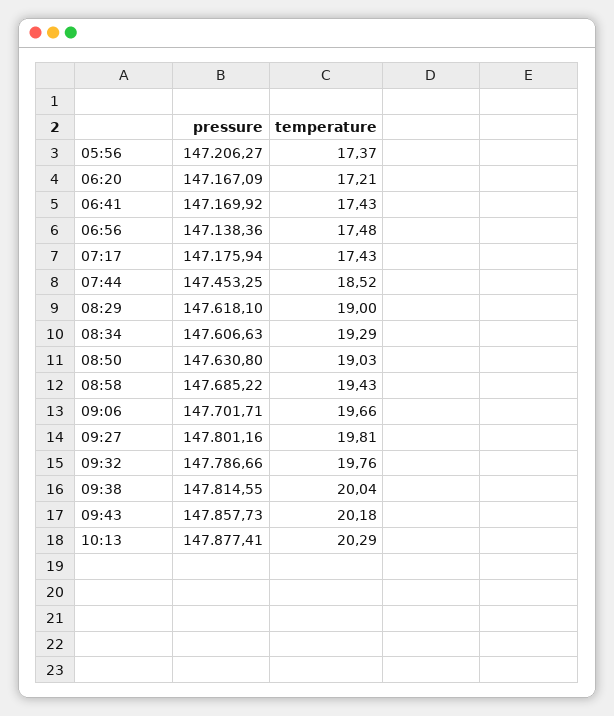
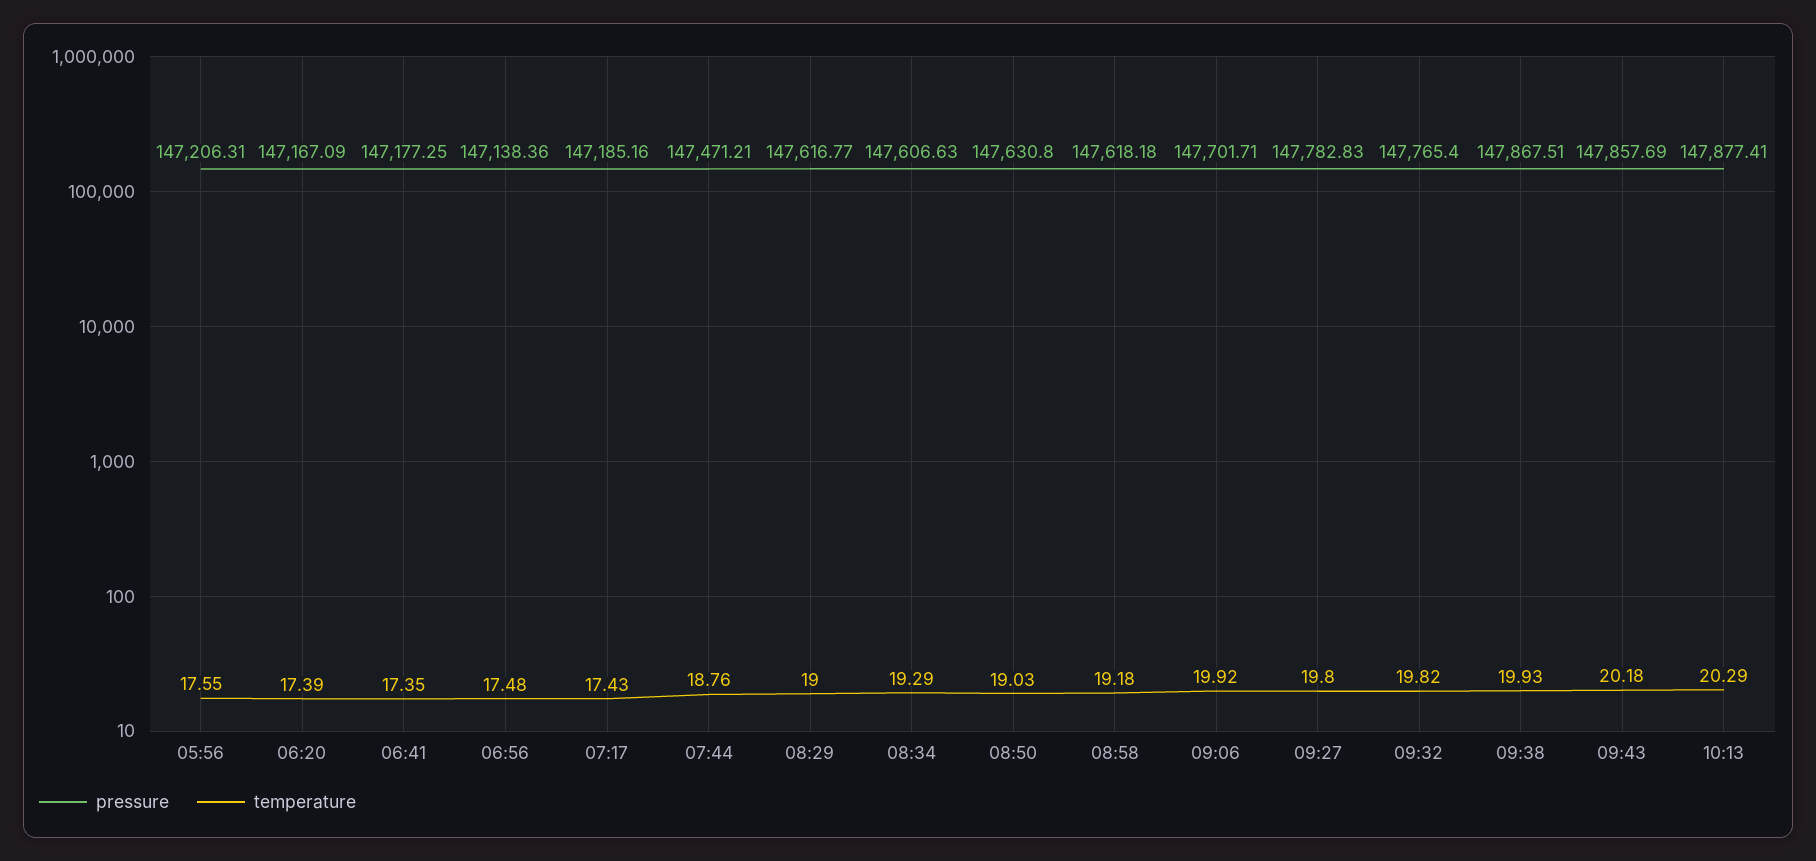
  {
    "pressure": {
-     "05:56": 147206.27,
+     "05:56": 147206.31,
      "06:20": 147167.09,
-     "06:41": 147169.92,
+     "06:41": 147177.25,
      "06:56": 147138.36,
-     "07:17": 147175.94,
+     "07:17": 147185.16,
-     "07:44": 147453.25,
+     "07:44": 147471.21,
-     "08:29": 147618.1,
+     "08:29": 147616.77,
      "08:34": 147606.63,
      "08:50": 147630.8,
-     "08:58": 147685.22,
+     "08:58": 147618.18,
      "09:06": 147701.71,
-     "09:27": 147801.16,
+     "09:27": 147782.83,
-     "09:32": 147786.66,
+     "09:32": 147765.4,
-     "09:38": 147814.55,
+     "09:38": 147867.51,
-     "09:43": 147857.73,
+     "09:43": 147857.69,
      "10:13": 147877.41
    },
    "temperature": {
-     "05:56": 17.37,
+     "05:56": 17.55,
-     "06:20": 17.21,
+     "06:20": 17.39,
-     "06:41": 17.43,
+     "06:41": 17.35,
      "06:56": 17.48,
      "07:17": 17.43,
-     "07:44": 18.52,
+     "07:44": 18.76,
      "08:29": 19,
      "08:34": 19.29,
      "08:50": 19.03,
-     "08:58": 19.43,
+     "08:58": 19.18,
-     "09:06": 19.66,
+     "09:06": 19.92,
-     "09:27": 19.81,
+     "09:27": 19.8,
-     "09:32": 19.76,
+     "09:32": 19.82,
-     "09:38": 20.04,
+     "09:38": 19.93,
      "09:43": 20.18,
      "10:13": 20.29
    }
  }

